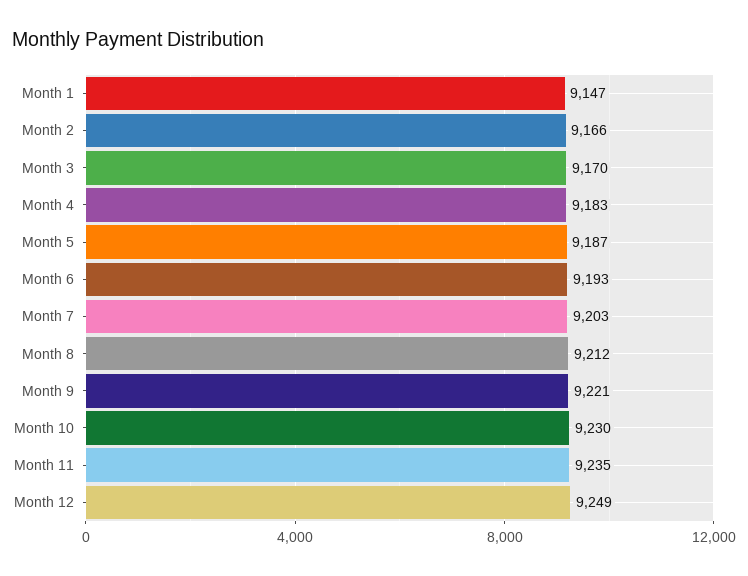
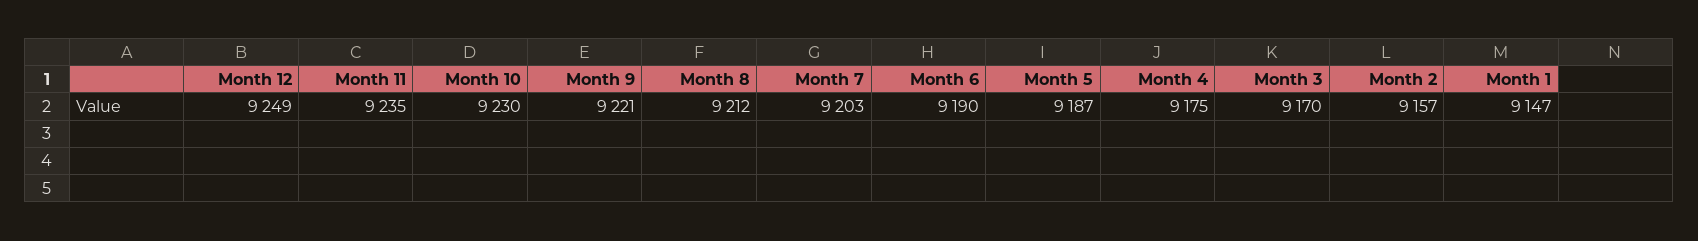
  {
    "Month 1": 9147,
-   "Month 2": 9166,
+   "Month 2": 9157,
    "Month 3": 9170,
-   "Month 4": 9183,
+   "Month 4": 9175,
    "Month 5": 9187,
-   "Month 6": 9193,
+   "Month 6": 9190,
    "Month 7": 9203,
    "Month 8": 9212,
    "Month 9": 9221,
    "Month 10": 9230,
    "Month 11": 9235,
    "Month 12": 9249
  }

